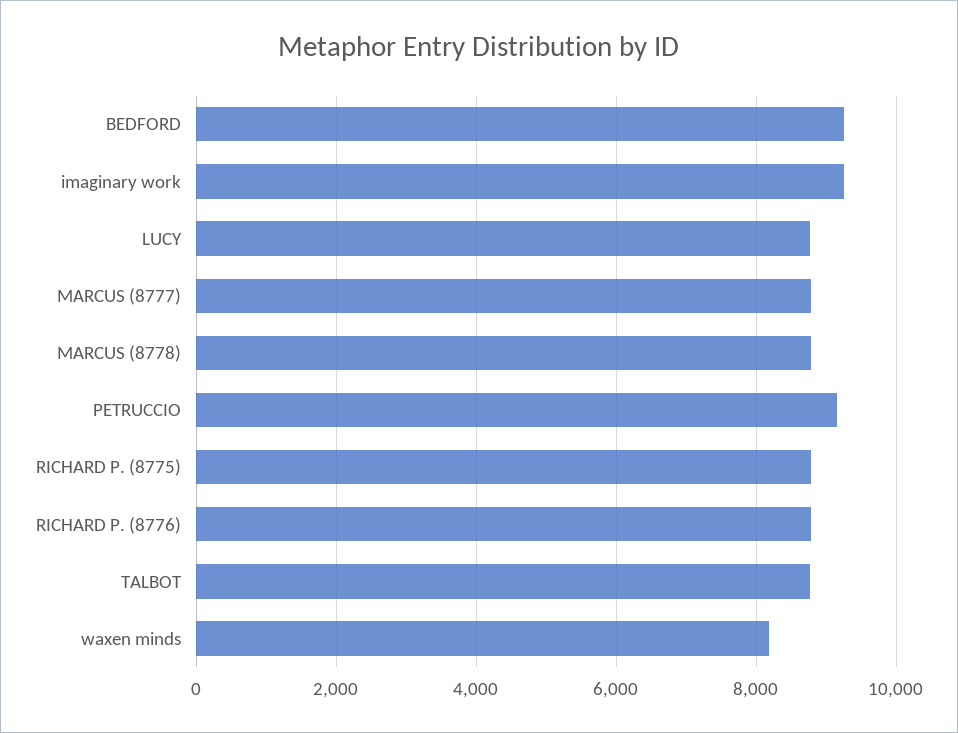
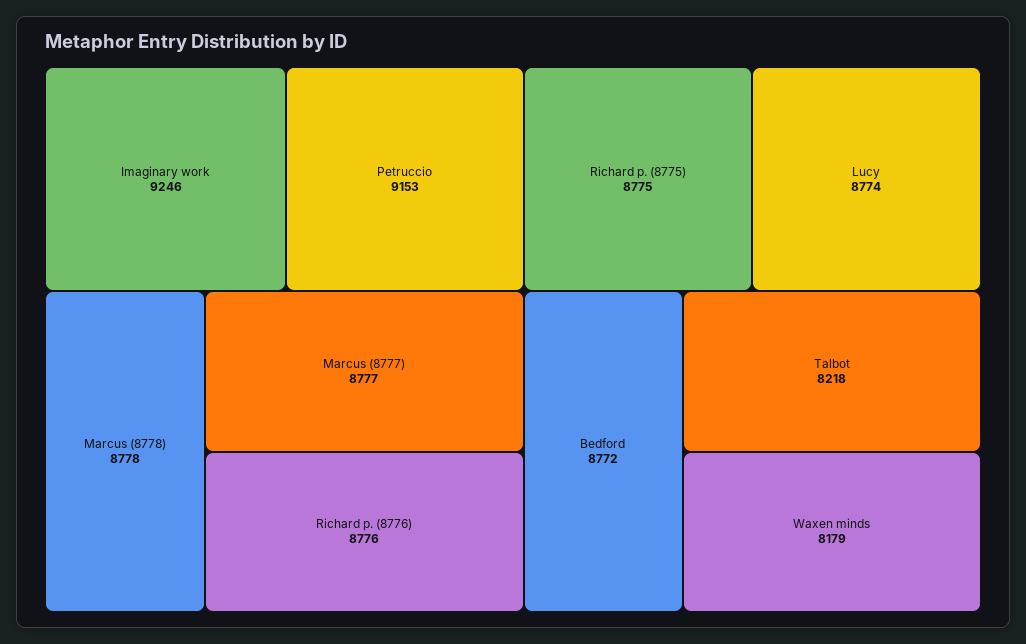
  {
-   "BEDFORD": 9200,
+   "BEDFORD": 8772,
    "imaginary work": 9246,
    "LUCY": 8774,
    "MARCUS (8777)": 8777,
    "MARCUS (8778)": 8778,
    "PETRUCCIO": 9153,
    "RICHARD P. (8775)": 8775,
    "RICHARD P. (8776)": 8776,
-   "TALBOT": 8800,
+   "TALBOT": 8218,
    "waxen minds": 8179
  }

